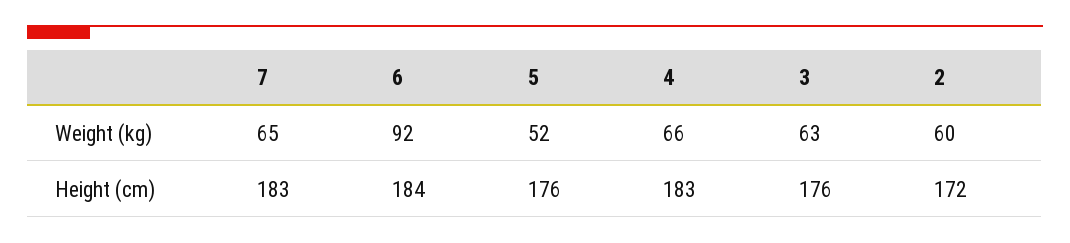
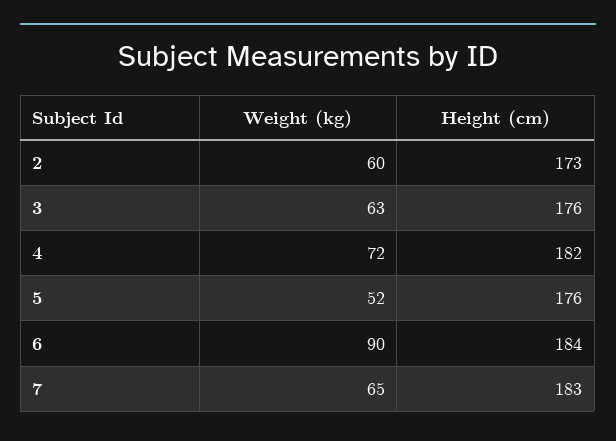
  {
    "7": {
      "Weight (kg)": 65,
      "Height (cm)": 183
    },
    "6": {
-     "Weight (kg)": 92,
+     "Weight (kg)": 90,
      "Height (cm)": 184
    },
    "5": {
      "Weight (kg)": 52,
      "Height (cm)": 176
    },
    "4": {
-     "Weight (kg)": 66,
+     "Weight (kg)": 72,
-     "Height (cm)": 183
+     "Height (cm)": 182
    },
    "3": {
      "Weight (kg)": 63,
      "Height (cm)": 176
    },
    "2": {
      "Weight (kg)": 60,
-     "Height (cm)": 172
+     "Height (cm)": 173
    }
  }

